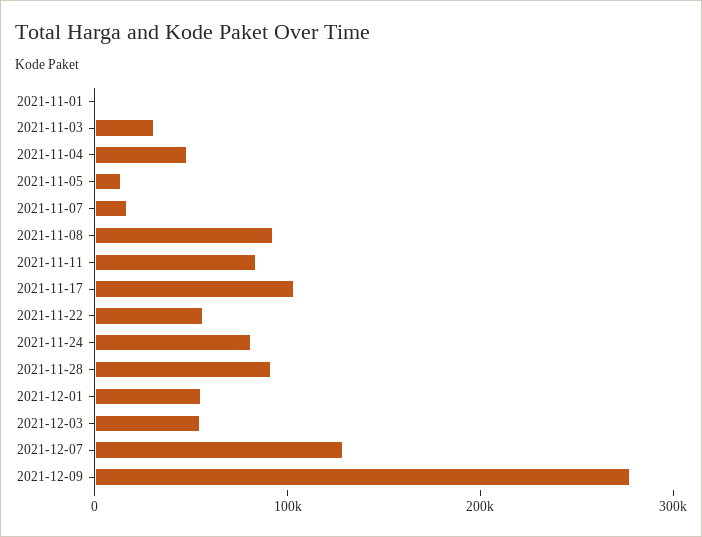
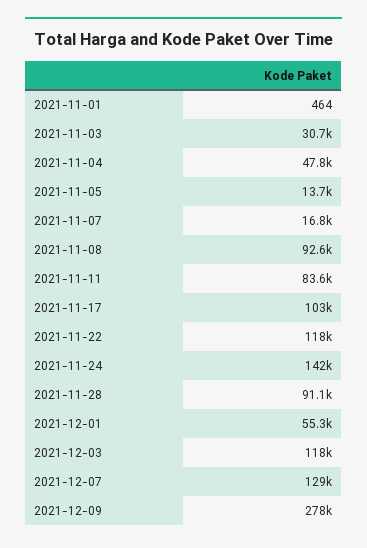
  {
    "2021-11-01": 464,
    "2021-11-03": 30700,
    "2021-11-04": 47800,
    "2021-11-05": 13700,
    "2021-11-07": 16800,
    "2021-11-08": 92600,
    "2021-11-11": 83600,
    "2021-11-17": 103000,
-   "2021-11-22": 60000,
+   "2021-11-22": 118000,
-   "2021-11-24": 80000,
+   "2021-11-24": 142000,
    "2021-11-28": 91100,
    "2021-12-01": 55300,
-   "2021-12-03": 60000,
+   "2021-12-03": 118000,
    "2021-12-07": 129000,
    "2021-12-09": 278000
  }

